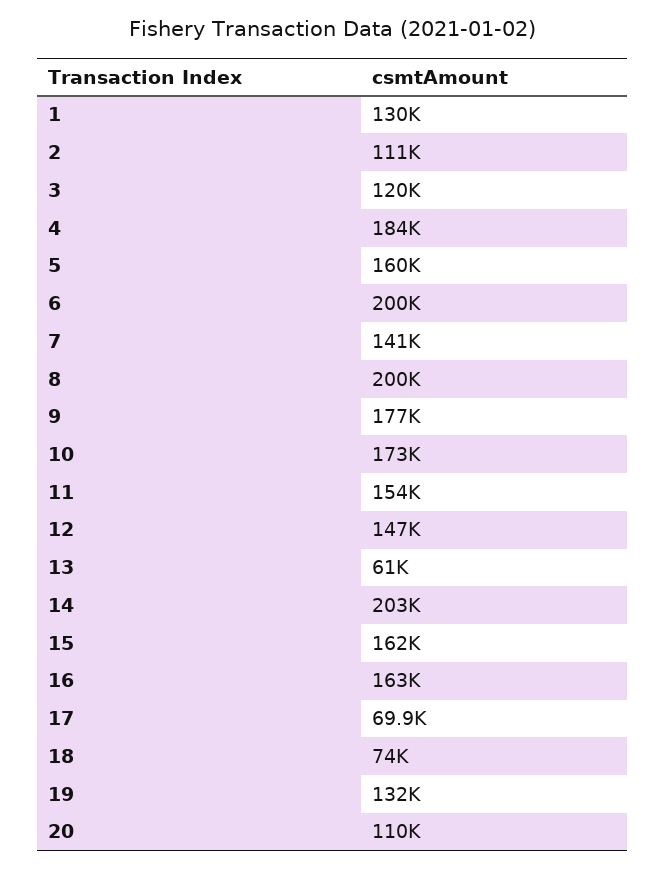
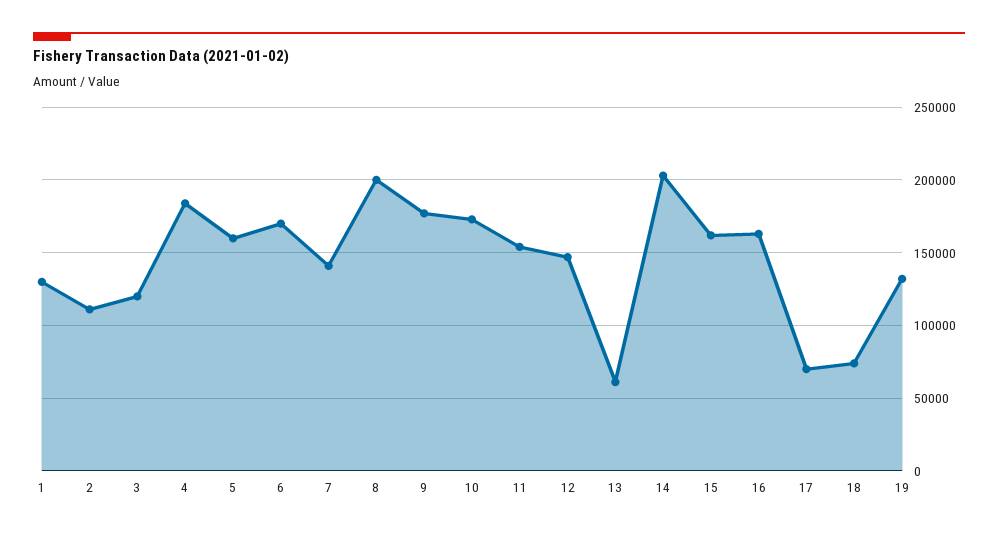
  {
    "1": 130000,
    "2": 111000,
    "3": 120000,
    "4": 184000,
    "5": 160000,
-   "6": 200000,
+   "6": 170000,
    "7": 141000,
    "8": 200000,
    "9": 177000,
    "10": 173000,
    "11": 154000,
    "12": 147000,
    "13": 61000,
    "14": 203000,
    "15": 162000,
    "16": 163000,
    "17": 69900,
    "18": 74000,
-   "19": 132000,
+   "19": 132000
-   "20": 110000
  }

